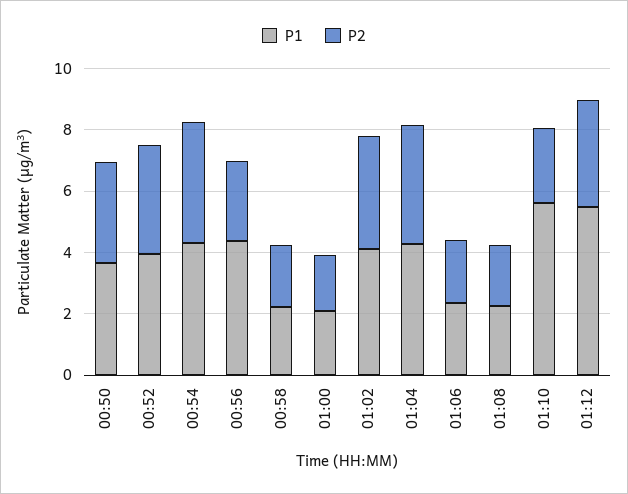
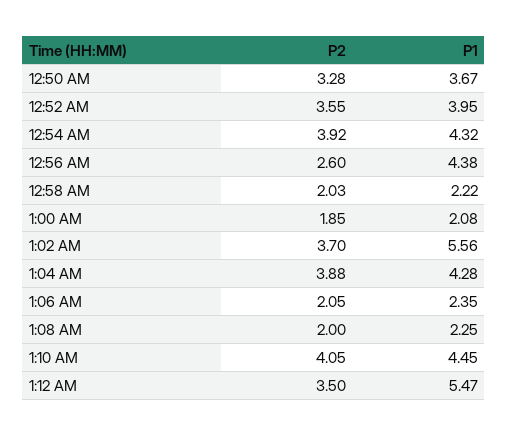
  {
    "P1": {
      "00:50": 3.67,
      "00:52": 3.95,
      "00:54": 4.32,
      "00:56": 4.38,
      "00:58": 2.22,
      "01:00": 2.08,
-     "01:02": 4,
+     "01:02": 5.56,
      "01:04": 4.28,
      "01:06": 2.35,
      "01:08": 2.25,
-     "01:10": 5.5,
+     "01:10": 4.45,
      "01:12": 5.47
    },
    "P2": {
      "00:50": 3.28,
      "00:52": 3.55,
      "00:54": 3.92,
      "00:56": 2.6,
      "00:58": 2.03,
      "01:00": 1.85,
      "01:02": 3.7,
      "01:04": 3.88,
      "01:06": 2.05,
      "01:08": 2,
-     "01:10": 2.5,
+     "01:10": 4.05,
      "01:12": 3.5
    }
  }

